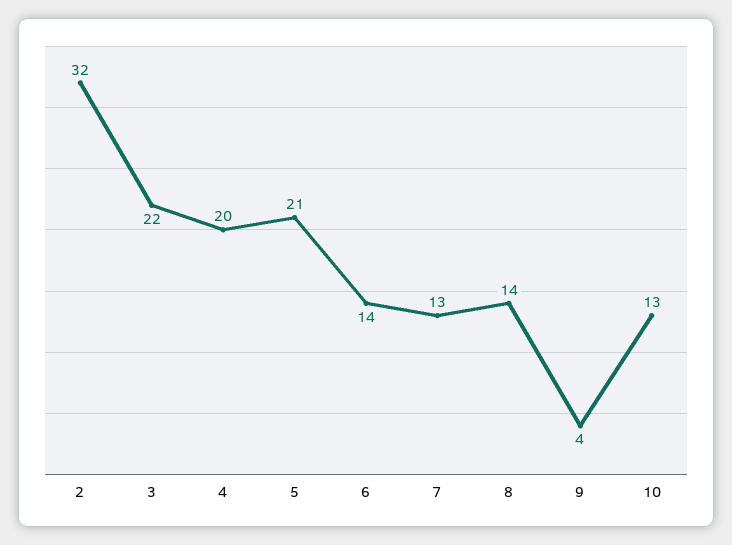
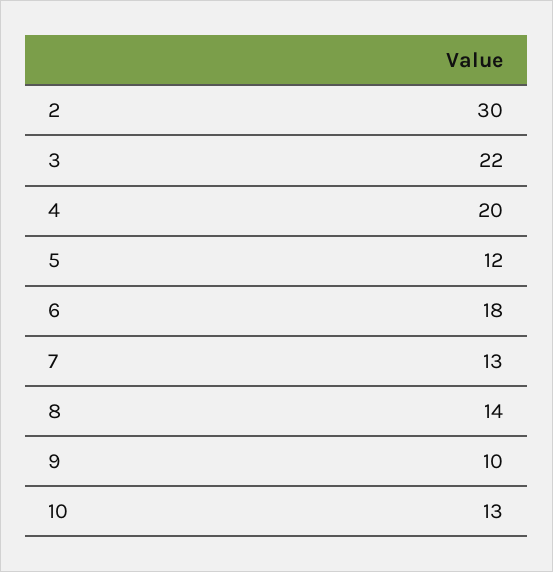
  {
-   "2": 32,
+   "2": 30,
    "3": 22,
    "4": 20,
-   "5": 21,
+   "5": 12,
-   "6": 14,
+   "6": 18,
    "7": 13,
    "8": 14,
-   "9": 4,
+   "9": 10,
    "10": 13
  }

